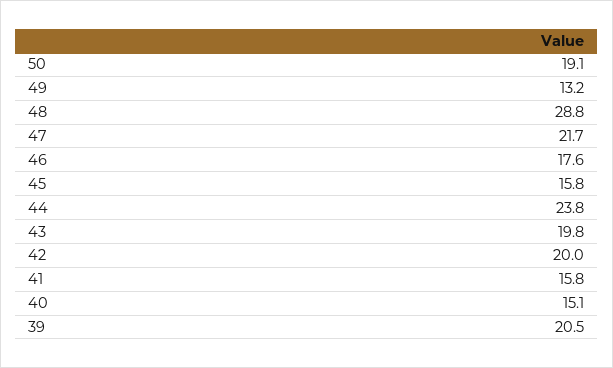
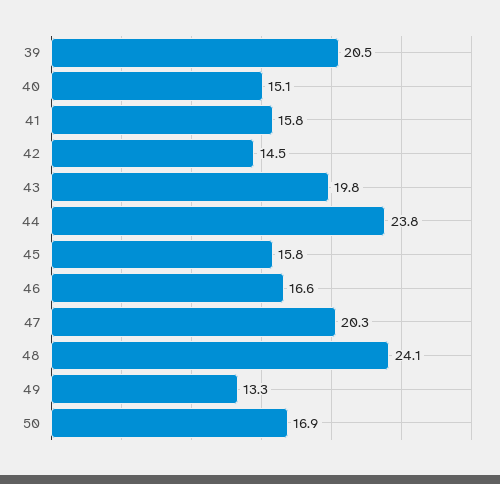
  {
-   "50": 19.1,
+   "50": 16.9,
-   "49": 13.2,
+   "49": 13.3,
-   "48": 28.8,
+   "48": 24.1,
-   "47": 21.7,
+   "47": 20.3,
-   "46": 17.6,
+   "46": 16.6,
    "45": 15.8,
    "44": 23.8,
    "43": 19.8,
-   "42": 20,
+   "42": 14.5,
    "41": 15.8,
    "40": 15.1,
    "39": 20.5
  }

